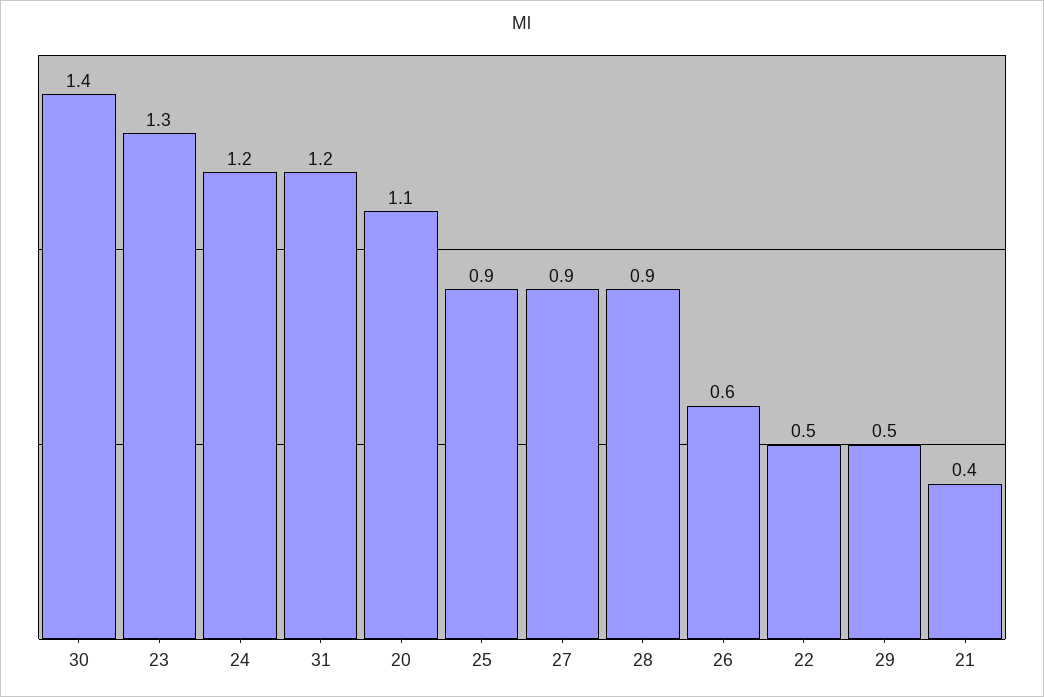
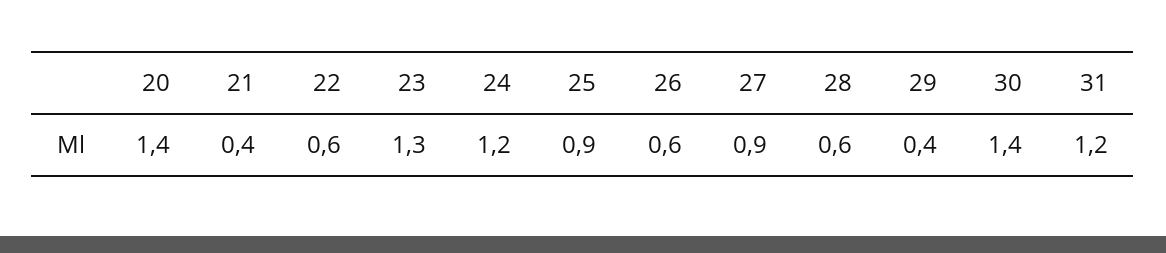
  {
    "30": 1.4,
    "23": 1.3,
    "24": 1.2,
    "31": 1.2,
-   "20": 1.1,
+   "20": 1.4,
    "25": 0.9,
    "27": 0.9,
-   "28": 0.9,
+   "28": 0.6,
    "26": 0.6,
-   "22": 0.5,
+   "22": 0.6,
-   "29": 0.5,
+   "29": 0.4,
    "21": 0.4
  }

